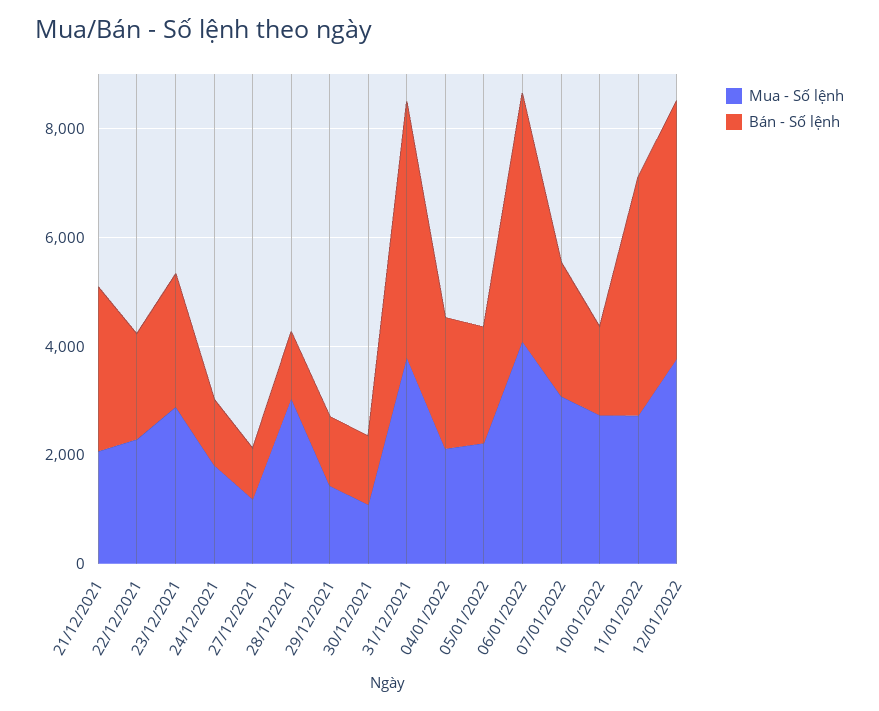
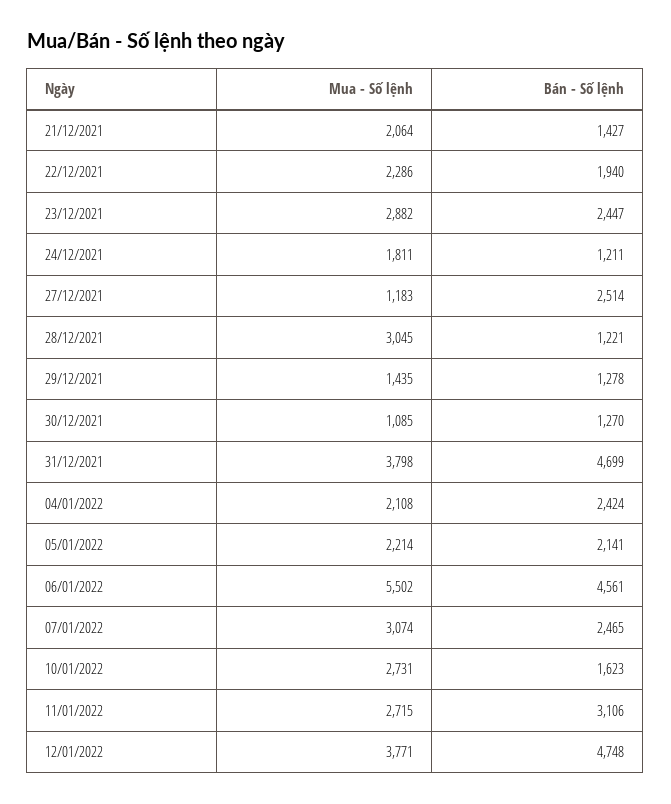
  {
    "Mua - Số lệnh": {
      "21/12/2021": 2064,
      "22/12/2021": 2286,
      "23/12/2021": 2882,
      "24/12/2021": 1811,
      "27/12/2021": 1183,
      "28/12/2021": 3045,
      "29/12/2021": 1435,
      "30/12/2021": 1085,
      "31/12/2021": 3798,
      "04/01/2022": 2108,
      "05/01/2022": 2214,
-     "06/01/2022": 4000,
+     "06/01/2022": 5502,
      "07/01/2022": 3074,
      "10/01/2022": 2731,
      "11/01/2022": 2715,
      "12/01/2022": 3771
    },
    "Bán - Số lệnh": {
-     "21/12/2021": 3000,
+     "21/12/2021": 1427,
      "22/12/2021": 1940,
      "23/12/2021": 2447,
      "24/12/2021": 1211,
-     "27/12/2021": 1000,
+     "27/12/2021": 2514,
      "28/12/2021": 1221,
      "29/12/2021": 1278,
      "30/12/2021": 1270,
      "31/12/2021": 4699,
      "04/01/2022": 2424,
      "05/01/2022": 2141,
      "06/01/2022": 4561,
      "07/01/2022": 2465,
      "10/01/2022": 1623,
-     "11/01/2022": 4500,
+     "11/01/2022": 3106,
      "12/01/2022": 4748
    }
  }

